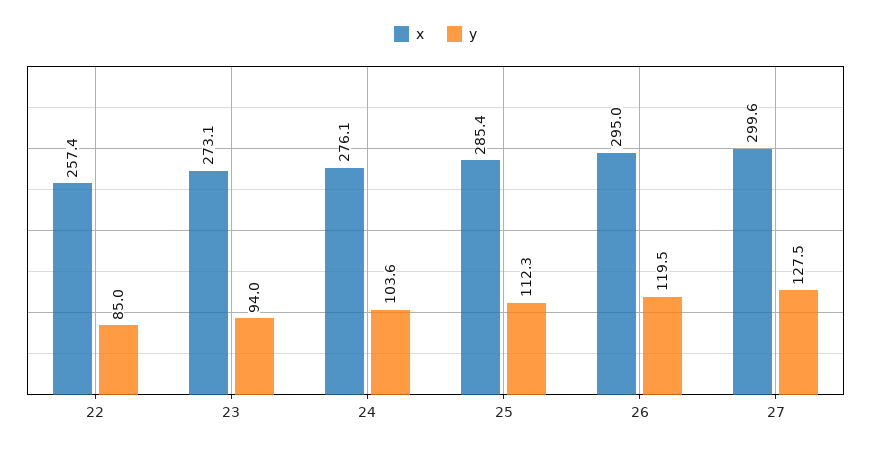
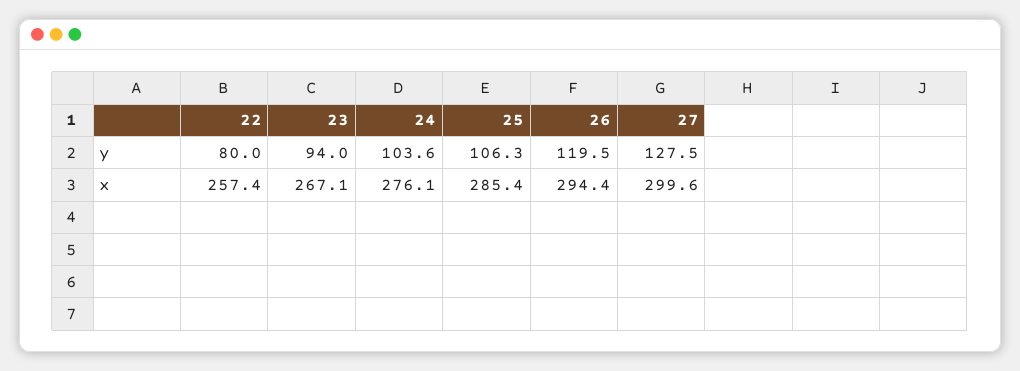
  {
    "x": {
      "22": 257.4,
-     "23": 273.1,
+     "23": 267.1,
      "24": 276.1,
      "25": 285.4,
-     "26": 295,
+     "26": 294.4,
      "27": 299.6
    },
    "y": {
-     "22": 85,
+     "22": 80,
      "23": 94,
      "24": 103.6,
-     "25": 112.3,
+     "25": 106.3,
      "26": 119.5,
      "27": 127.5
    }
  }

